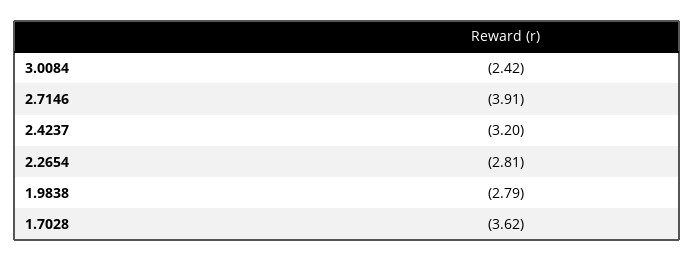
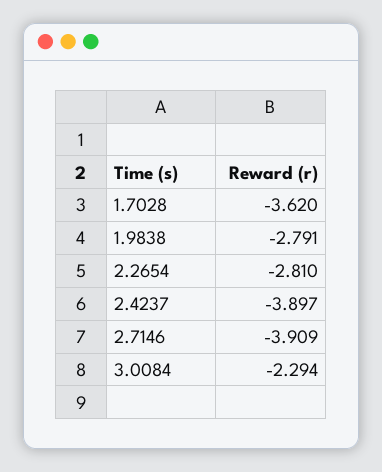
  {
-   "3.0084": -2.42,
+   "3.0084": -2.294,
    "2.7146": -3.909,
-   "2.4237": -3.2,
+   "2.4237": -3.897,
    "2.2654": -2.81,
    "1.9838": -2.791,
    "1.7028": -3.62
  }

